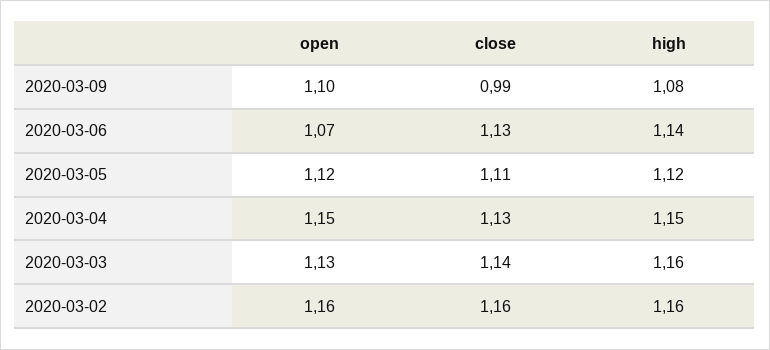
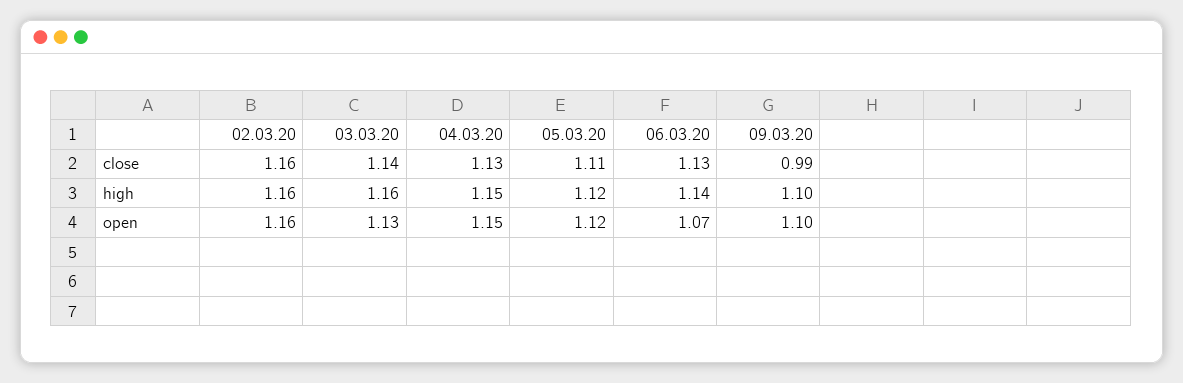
  {
    "open": {
      "2020-03-09": 1.1,
      "2020-03-06": 1.07,
      "2020-03-05": 1.12,
      "2020-03-04": 1.15,
      "2020-03-03": 1.13,
      "2020-03-02": 1.16
    },
    "close": {
      "2020-03-09": 0.99,
      "2020-03-06": 1.13,
      "2020-03-05": 1.11,
      "2020-03-04": 1.13,
      "2020-03-03": 1.14,
      "2020-03-02": 1.16
    },
    "high": {
-     "2020-03-09": 1.08,
+     "2020-03-09": 1.1,
      "2020-03-06": 1.14,
      "2020-03-05": 1.12,
      "2020-03-04": 1.15,
      "2020-03-03": 1.16,
      "2020-03-02": 1.16
    }
  }

